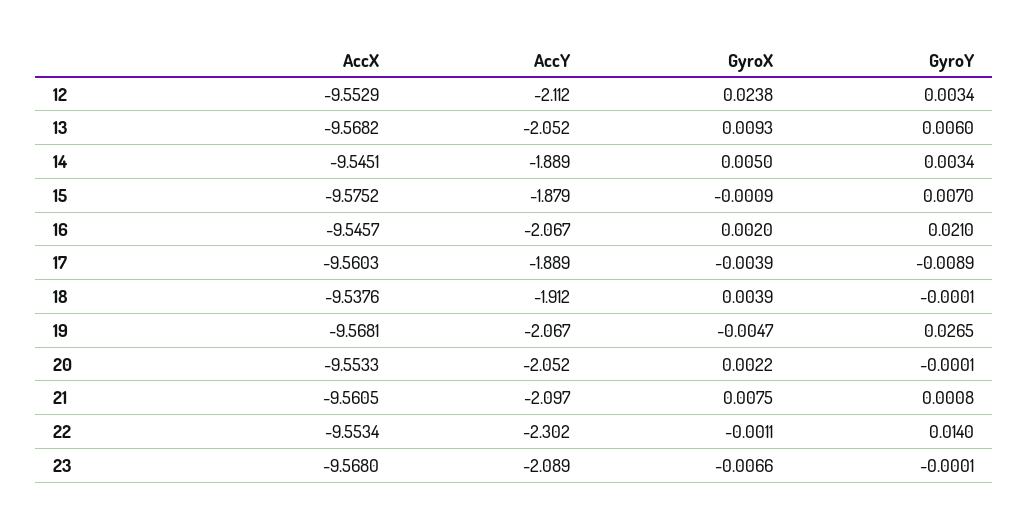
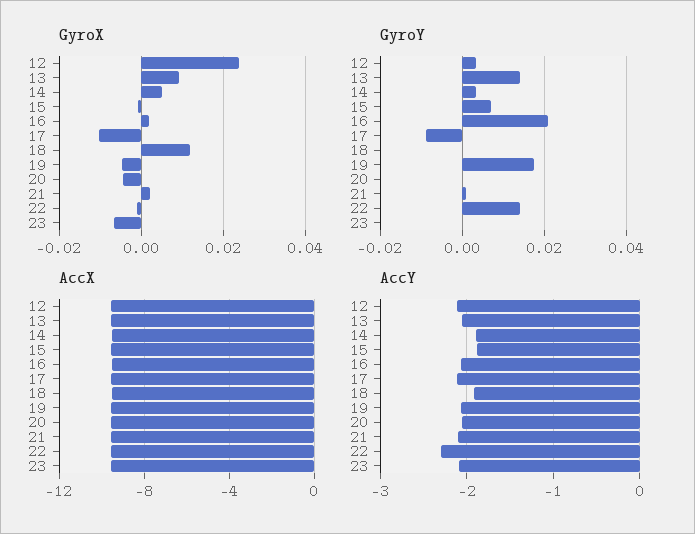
  {
    "AccX": {
      "12": -9.5529,
      "13": -9.5682,
      "14": -9.5451,
      "15": -9.5752,
      "16": -9.5457,
      "17": -9.5603,
      "18": -9.5376,
      "19": -9.5681,
      "20": -9.5533,
      "21": -9.5605,
      "22": -9.5534,
      "23": -9.568
    },
    "AccY": {
      "12": -2.112,
      "13": -2.052,
      "14": -1.889,
      "15": -1.879,
      "16": -2.067,
-     "17": -1.889,
+     "17": -2.1,
      "18": -1.912,
      "19": -2.067,
      "20": -2.052,
      "21": -2.097,
      "22": -2.302,
      "23": -2.089
    },
    "GyroX": {
      "12": 0.0238,
      "13": 0.0093,
      "14": 0.005,
      "15": -0.0009,
      "16": 0.002,
-     "17": -0.0039,
+     "17": -0.01,
-     "18": 0.0039,
+     "18": 0.012,
      "19": -0.0047,
-     "20": 0.0022,
+     "20": -0.004,
-     "21": 0.0075,
+     "21": 0.002,
      "22": -0.0011,
      "23": -0.0066
    },
    "GyroY": {
      "12": 0.0034,
-     "13": 0.006,
+     "13": 0.014,
      "14": 0.0034,
      "15": 0.007,
      "16": 0.021,
      "17": -0.0089,
      "18": -0.0001,
-     "19": 0.0265,
+     "19": 0.018,
      "20": -0.0001,
      "21": 0.0008,
      "22": 0.014,
      "23": -0.0001
    }
  }

